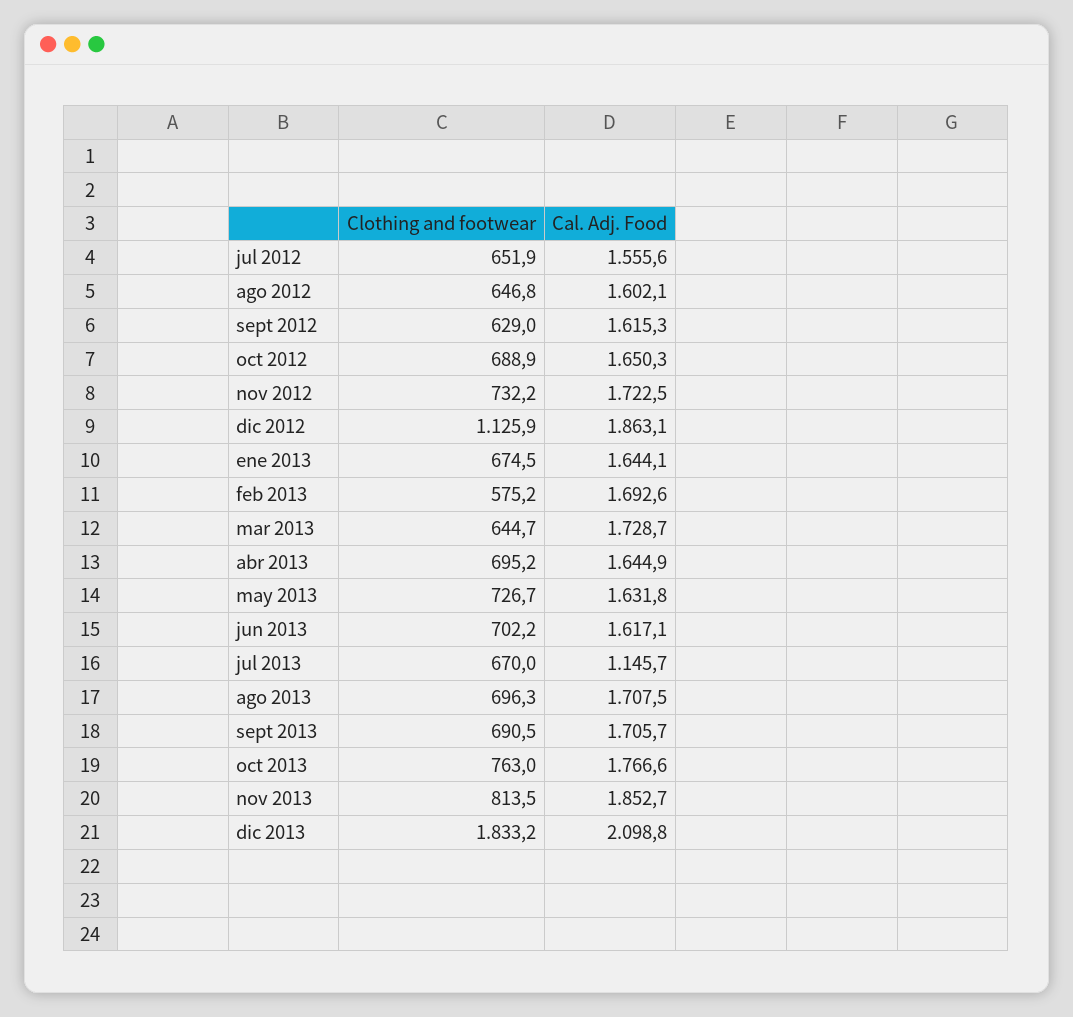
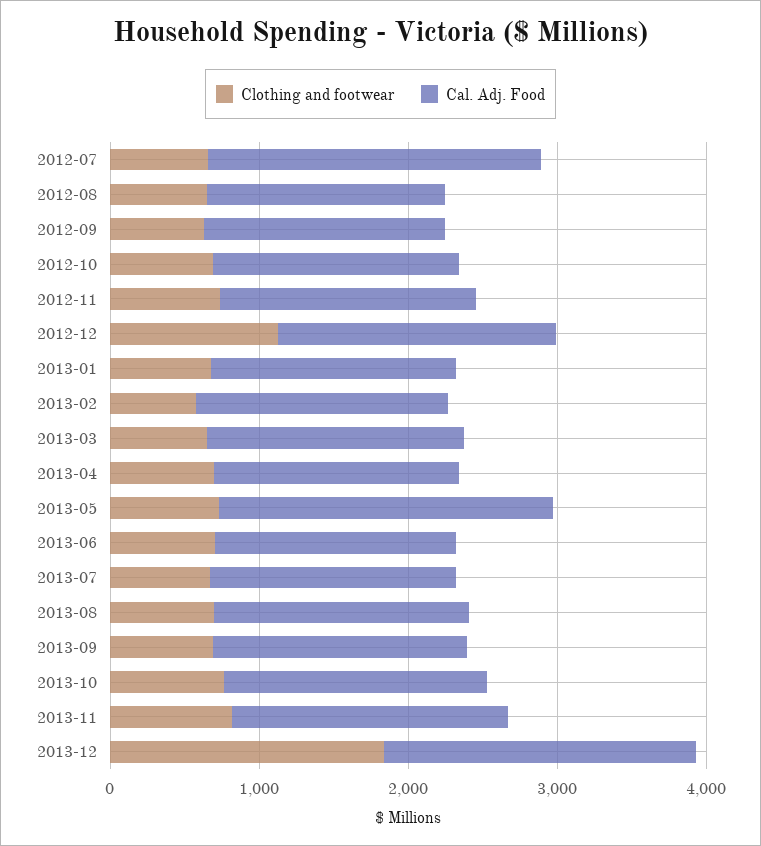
  {
    "Clothing and footwear": {
      "jul 2012": 651.9,
      "ago 2012": 646.8,
      "sept 2012": 629,
      "oct 2012": 688.9,
      "nov 2012": 732.2,
      "dic 2012": 1125.9,
      "ene 2013": 674.5,
      "feb 2013": 575.2,
      "mar 2013": 644.7,
      "abr 2013": 695.2,
      "may 2013": 726.7,
      "jun 2013": 702.2,
      "jul 2013": 670,
      "ago 2013": 696.3,
      "sept 2013": 690.5,
      "oct 2013": 763,
      "nov 2013": 813.5,
      "dic 2013": 1833.2
    },
    "Cal. Adj. Food": {
-     "jul 2012": 1555.6,
+     "jul 2012": 2200,
      "ago 2012": 1602.1,
      "sept 2012": 1615.3,
      "oct 2012": 1650.3,
      "nov 2012": 1722.5,
      "dic 2012": 1863.1,
      "ene 2013": 1644.1,
      "feb 2013": 1692.6,
      "mar 2013": 1728.7,
      "abr 2013": 1644.9,
-     "may 2013": 1631.8,
+     "may 2013": 2200,
      "jun 2013": 1617.1,
-     "jul 2013": 1145.7,
+     "jul 2013": 1600,
      "ago 2013": 1707.5,
      "sept 2013": 1705.7,
      "oct 2013": 1766.6,
      "nov 2013": 1852.7,
      "dic 2013": 2098.8
    }
  }

